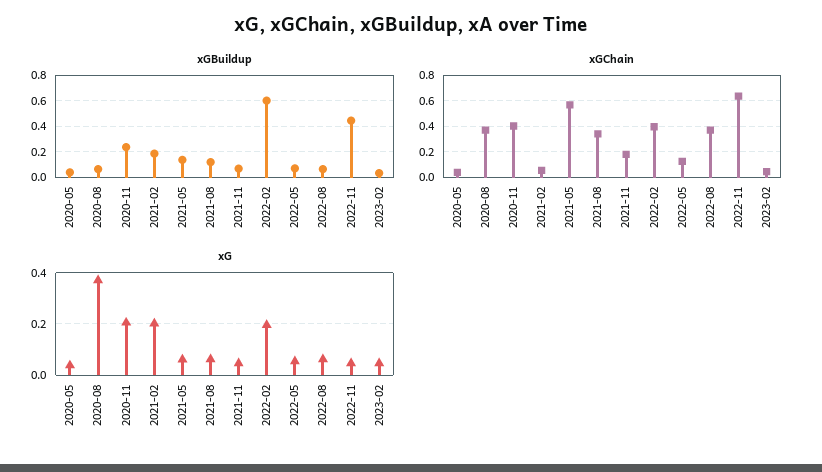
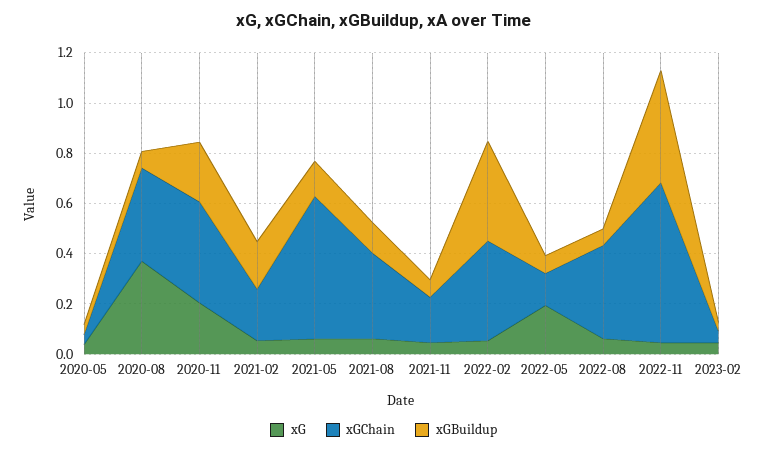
  {
    "xGBuildup": {
      "2020-05": 0.05,
      "2020-08": 0.05,
      "2020-11": 0.25,
      "2021-02": 0.2,
      "2021-05": 0.15,
      "2021-08": 0.1,
      "2021-11": 0.05,
-     "2022-02": 0.6,
+     "2022-02": 0.4,
      "2022-05": 0.05,
      "2022-08": 0.05,
      "2022-11": 0.45,
      "2023-02": 0.05
    },
    "xGChain": {
      "2020-05": 0.05,
      "2020-08": 0.35,
      "2020-11": 0.4,
-     "2021-02": 0.05,
+     "2021-02": 0.2,
      "2021-05": 0.55,
      "2021-08": 0.35,
      "2021-11": 0.2,
      "2022-02": 0.4,
      "2022-05": 0.15,
      "2022-08": 0.35,
      "2022-11": 0.65,
      "2023-02": 0.05
    },
    "xG": {
      "2020-05": 0.05,
      "2020-08": 0.375,
      "2020-11": 0.2,
-     "2021-02": 0.2,
+     "2021-02": 0.05,
      "2021-05": 0.05,
      "2021-08": 0.05,
      "2021-11": 0.05,
-     "2022-02": 0.2,
+     "2022-02": 0.05,
-     "2022-05": 0.05,
+     "2022-05": 0.2,
      "2022-08": 0.05,
      "2022-11": 0.05,
      "2023-02": 0.05
    }
  }

